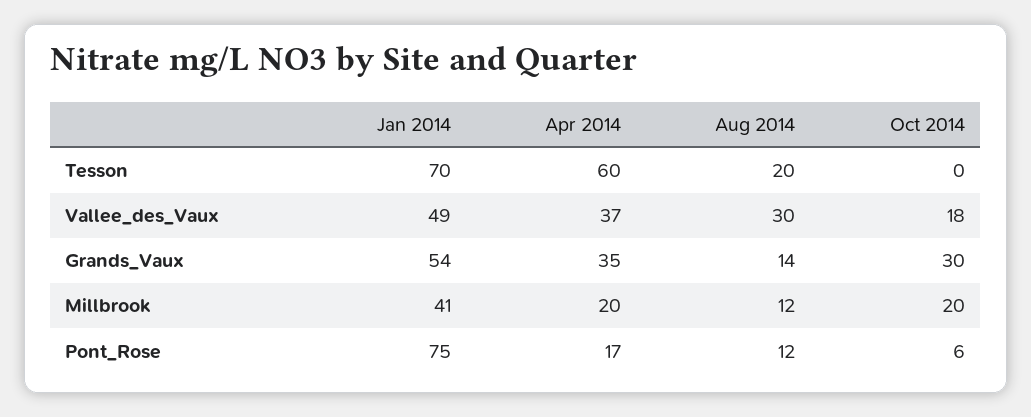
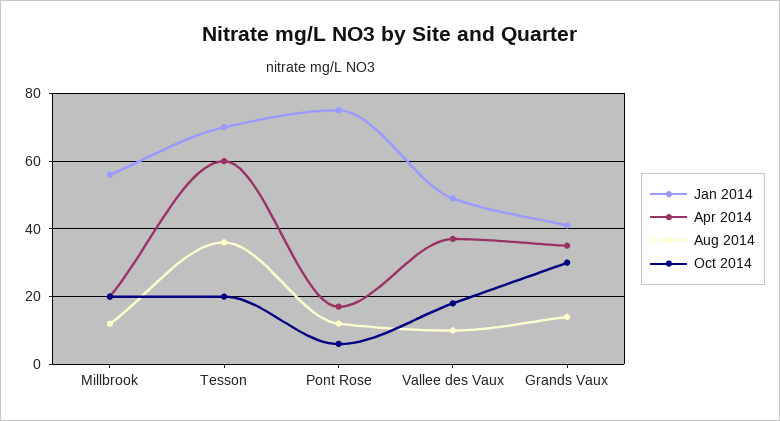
  {
    "Jan 2014": {
      "Tesson": 70,
      "Vallee_des_Vaux": 49,
-     "Grands_Vaux": 54,
+     "Grands_Vaux": 40,
-     "Millbrook": 41,
+     "Millbrook": 55,
      "Pont_Rose": 75
    },
    "Apr 2014": {
      "Tesson": 60,
      "Vallee_des_Vaux": 37,
      "Grands_Vaux": 35,
      "Millbrook": 20,
      "Pont_Rose": 17
    },
    "Aug 2014": {
-     "Tesson": 20,
+     "Tesson": 35,
-     "Vallee_des_Vaux": 30,
+     "Vallee_des_Vaux": 10,
      "Grands_Vaux": 14,
      "Millbrook": 12,
      "Pont_Rose": 12
    },
    "Oct 2014": {
-     "Tesson": 0,
+     "Tesson": 20,
      "Vallee_des_Vaux": 18,
      "Grands_Vaux": 30,
      "Millbrook": 20,
      "Pont_Rose": 6
    }
  }

